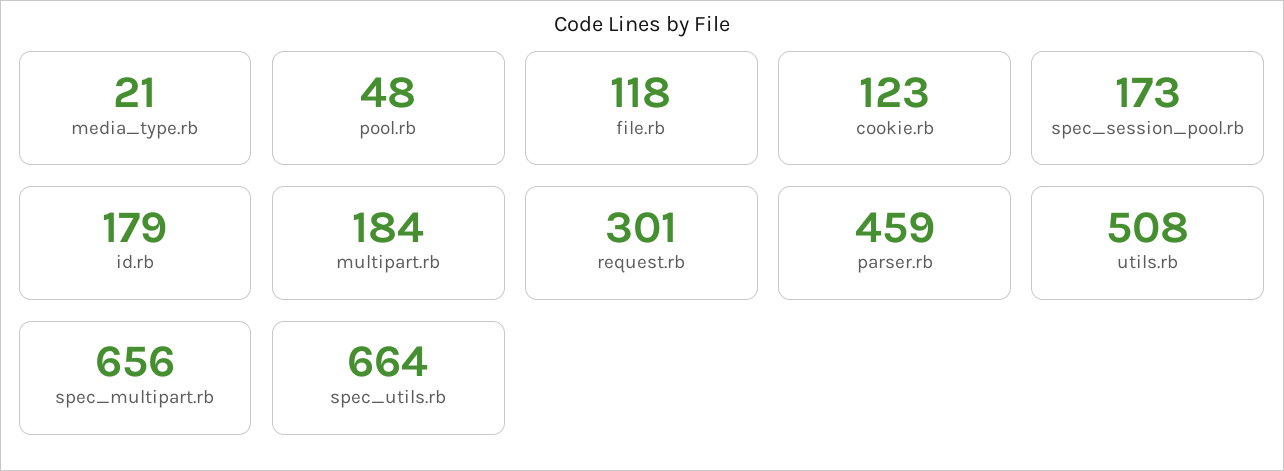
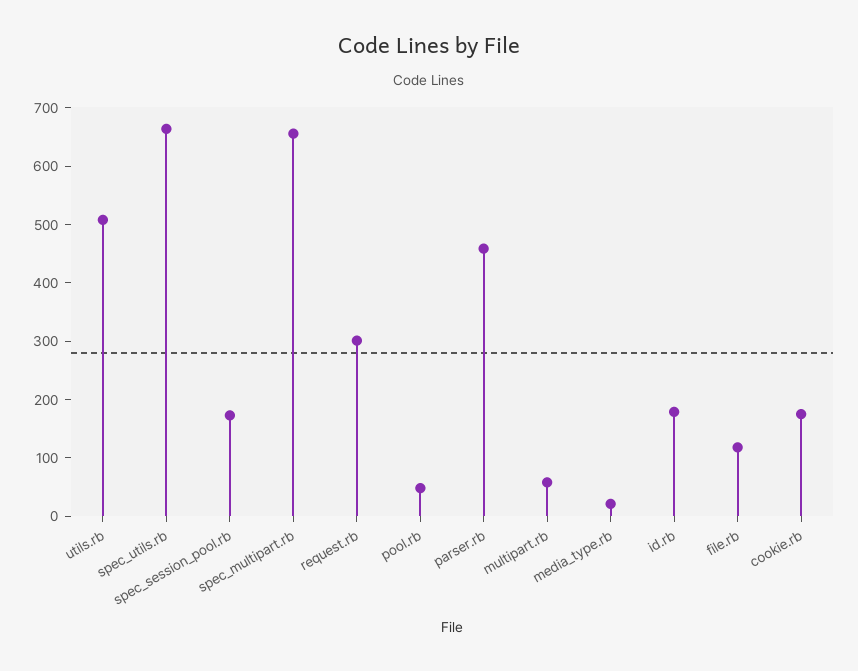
  {
    "media_type.rb": 21,
    "pool.rb": 48,
    "file.rb": 118,
-   "cookie.rb": 123,
+   "cookie.rb": 180,
    "spec_session_pool.rb": 173,
    "id.rb": 179,
-   "multipart.rb": 184,
+   "multipart.rb": 60,
    "request.rb": 301,
    "parser.rb": 459,
    "utils.rb": 508,
    "spec_multipart.rb": 656,
    "spec_utils.rb": 664
  }

